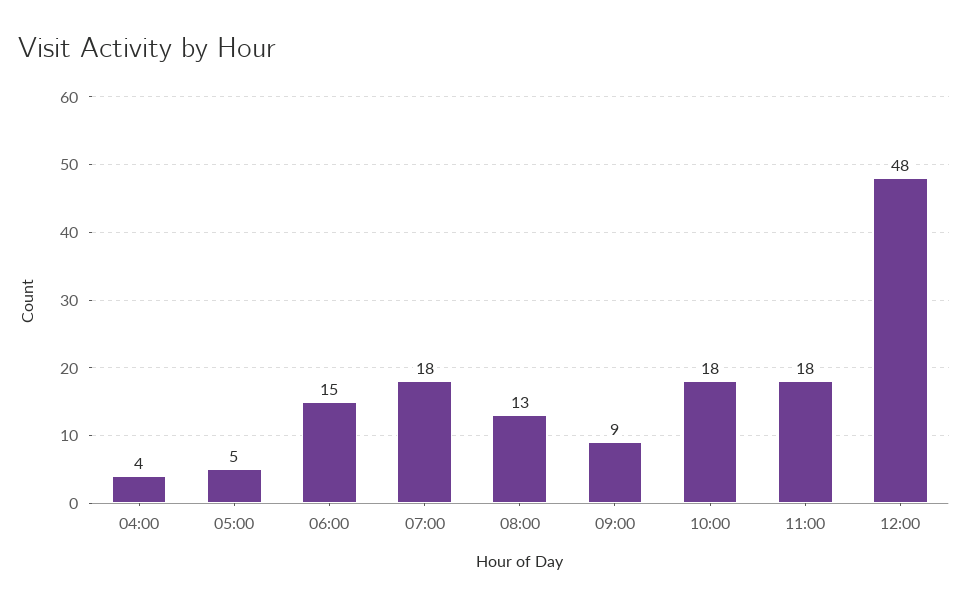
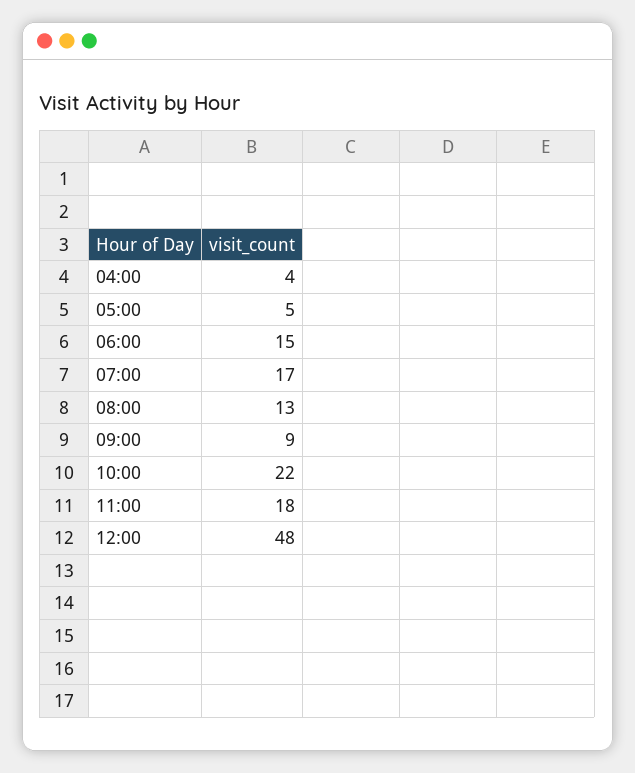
  {
    "04:00": 4,
    "05:00": 5,
    "06:00": 15,
-   "07:00": 18,
+   "07:00": 17,
    "08:00": 13,
    "09:00": 9,
-   "10:00": 18,
+   "10:00": 22,
    "11:00": 18,
    "12:00": 48
  }

